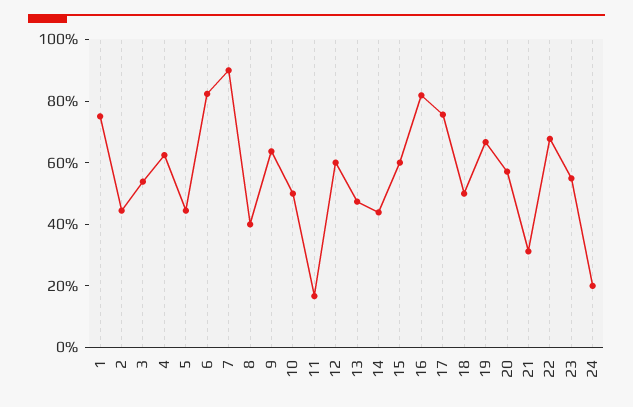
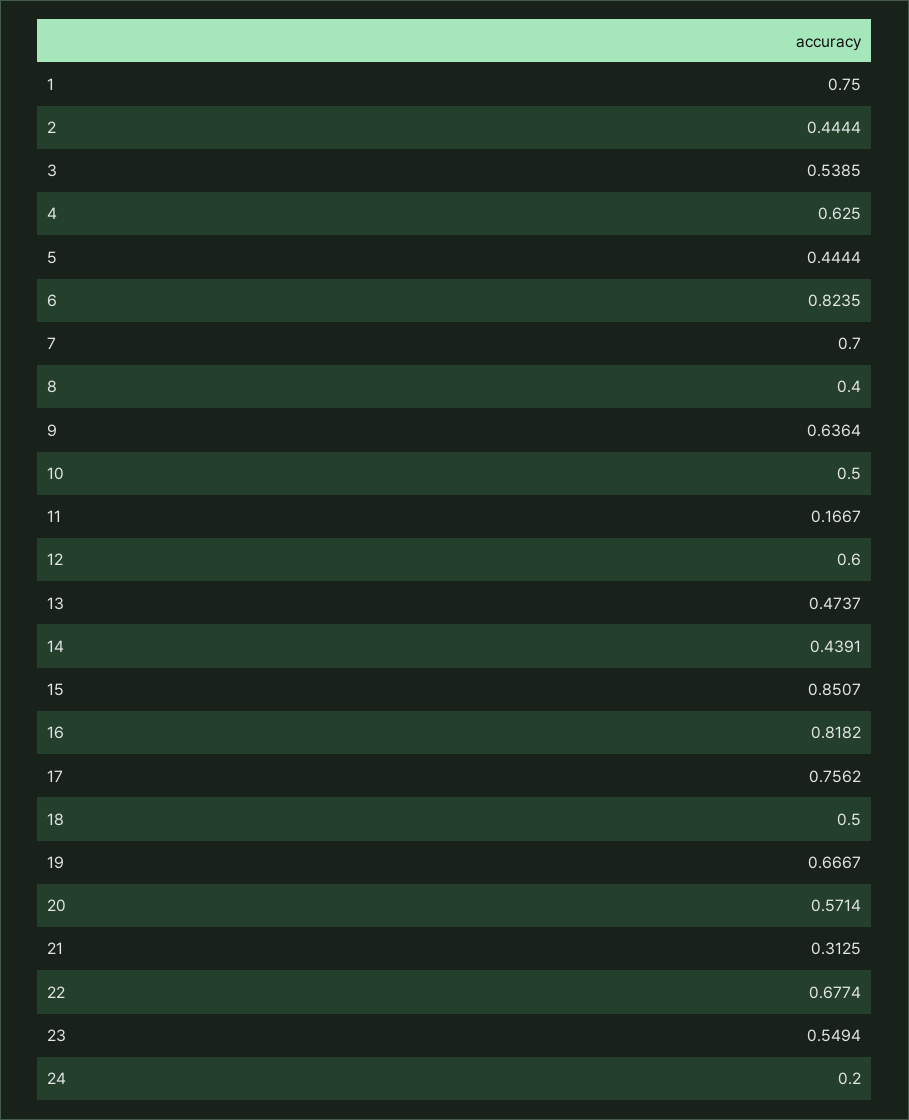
  {
    "1": 0.75,
    "2": 0.4444,
    "3": 0.5385,
    "4": 0.625,
    "5": 0.4444,
    "6": 0.8235,
-   "7": 0.9,
+   "7": 0.7,
    "8": 0.4,
    "9": 0.6364,
    "10": 0.5,
    "11": 0.1667,
    "12": 0.6,
    "13": 0.4737,
    "14": 0.4391,
-   "15": 0.6,
+   "15": 0.8507,
    "16": 0.8182,
    "17": 0.7562,
    "18": 0.5,
    "19": 0.6667,
    "20": 0.5714,
    "21": 0.3125,
    "22": 0.6774,
    "23": 0.5494,
    "24": 0.2
  }

